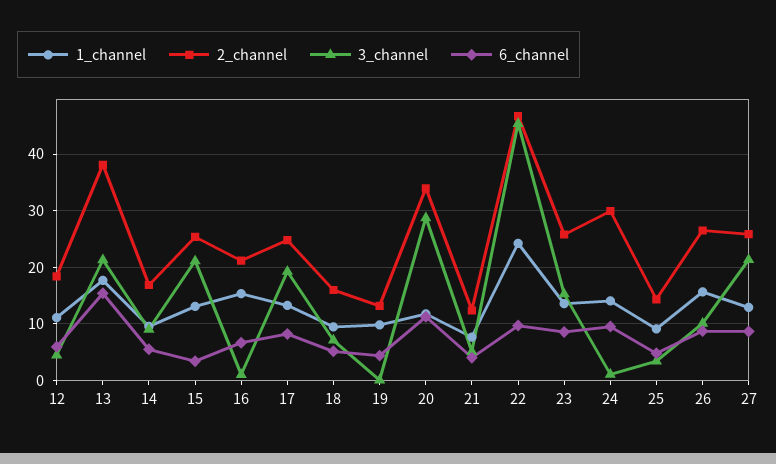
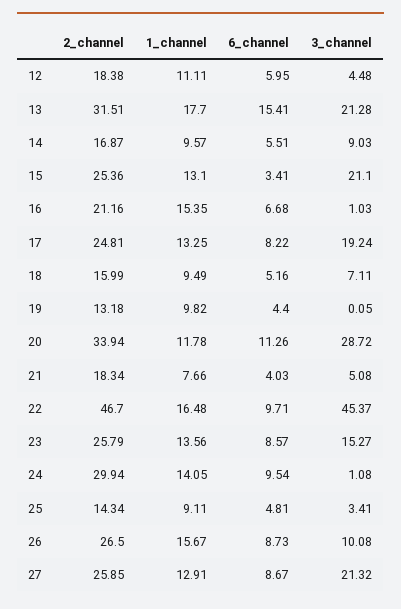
  {
    "1_channel": {
      "12": 11.11,
      "13": 17.7,
      "14": 9.57,
      "15": 13.1,
      "16": 15.35,
      "17": 13.25,
      "18": 9.49,
      "19": 9.82,
      "20": 11.78,
      "21": 7.66,
-     "22": 24,
+     "22": 16.48,
      "23": 13.56,
      "24": 14.05,
      "25": 9.11,
      "26": 15.67,
      "27": 12.91
    },
    "2_channel": {
      "12": 18.38,
-     "13": 38,
+     "13": 31.51,
      "14": 16.87,
      "15": 25.36,
      "16": 21.16,
      "17": 24.81,
      "18": 15.99,
      "19": 13.18,
      "20": 33.94,
-     "21": 12,
+     "21": 18.34,
      "22": 46.7,
      "23": 25.79,
      "24": 29.94,
      "25": 14.34,
      "26": 26.5,
      "27": 25.85
    },
    "3_channel": {
      "12": 4.48,
      "13": 21.28,
      "14": 9.03,
      "15": 21.1,
      "16": 1.03,
      "17": 19.24,
      "18": 7.11,
      "19": 0.05,
      "20": 28.72,
      "21": 5.08,
      "22": 45.37,
      "23": 15.27,
      "24": 1.08,
      "25": 3.41,
      "26": 10.08,
      "27": 21.32
    },
    "6_channel": {
      "12": 5.95,
      "13": 15.41,
      "14": 5.51,
      "15": 3.41,
      "16": 6.68,
      "17": 8.22,
      "18": 5.16,
      "19": 4.4,
      "20": 11.26,
      "21": 4.03,
      "22": 9.71,
      "23": 8.57,
      "24": 9.54,
      "25": 4.81,
      "26": 8.73,
      "27": 8.67
    }
  }

